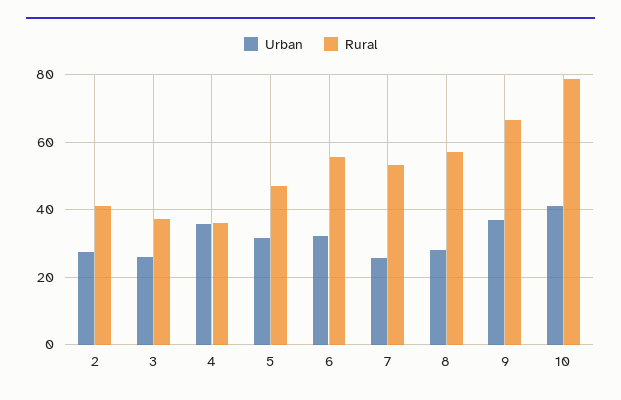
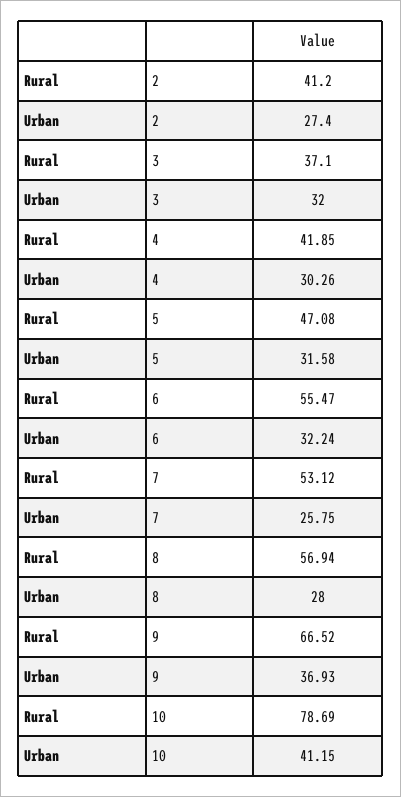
  {
    "Urban": {
      "2": 27.4,
-     "3": 26,
+     "3": 32,
-     "4": 36,
+     "4": 30.26,
      "5": 31.58,
      "6": 32.24,
      "7": 25.75,
      "8": 28,
      "9": 36.93,
      "10": 41.15
    },
    "Rural": {
      "2": 41.2,
      "3": 37.1,
-     "4": 36,
+     "4": 41.85,
      "5": 47.08,
      "6": 55.47,
      "7": 53.12,
      "8": 56.94,
      "9": 66.52,
      "10": 78.69
    }
  }

